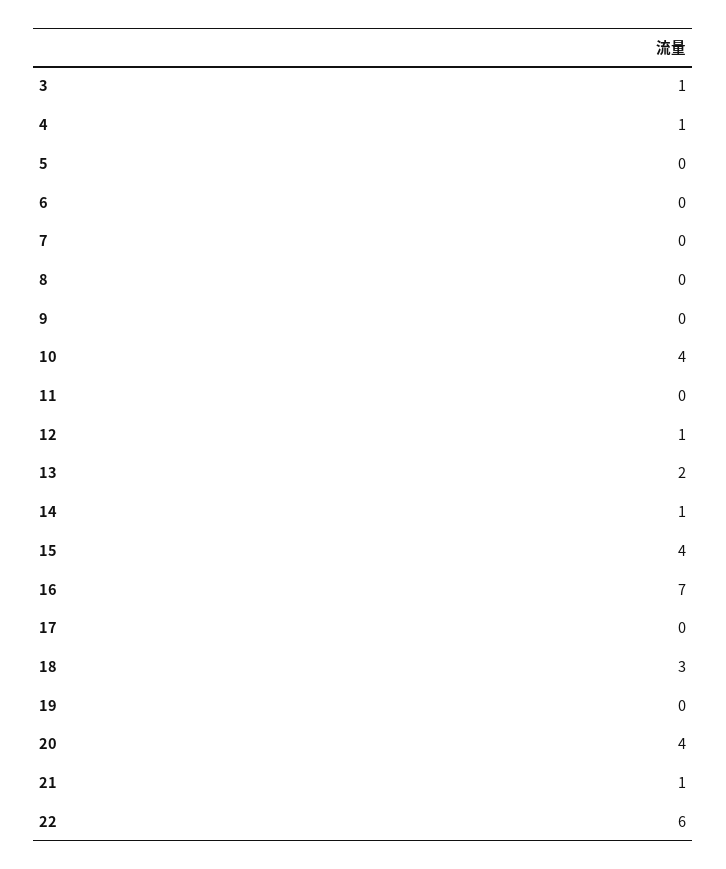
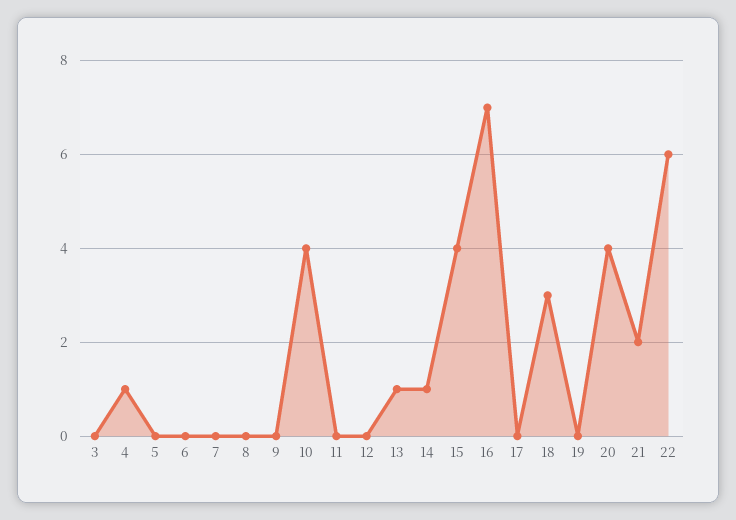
  {
-   "3": 1,
+   "3": 0,
    "4": 1,
    "5": 0,
    "6": 0,
    "7": 0,
    "8": 0,
    "9": 0,
    "10": 4,
    "11": 0,
-   "12": 1,
+   "12": 0,
-   "13": 2,
+   "13": 1,
    "14": 1,
    "15": 4,
    "16": 7,
    "17": 0,
    "18": 3,
    "19": 0,
    "20": 4,
-   "21": 1,
+   "21": 2,
    "22": 6
  }

